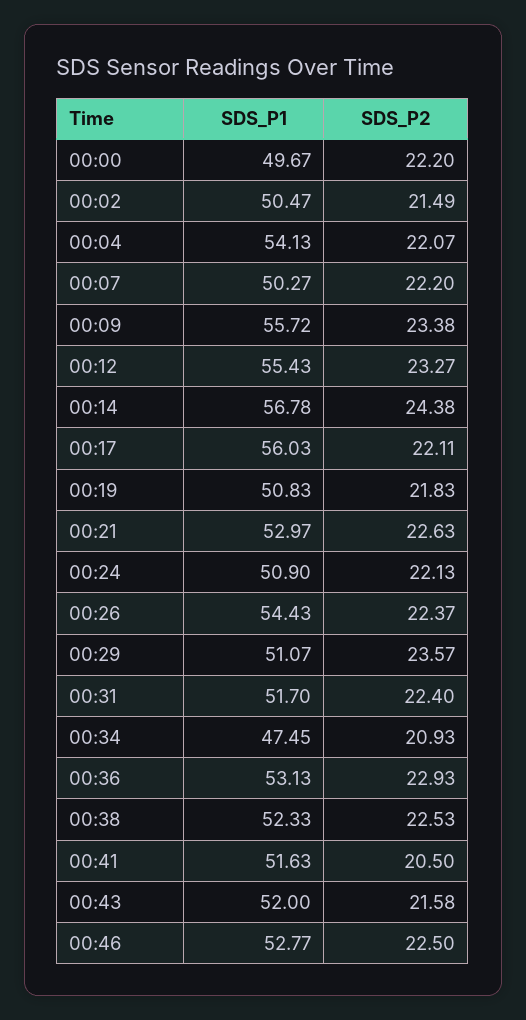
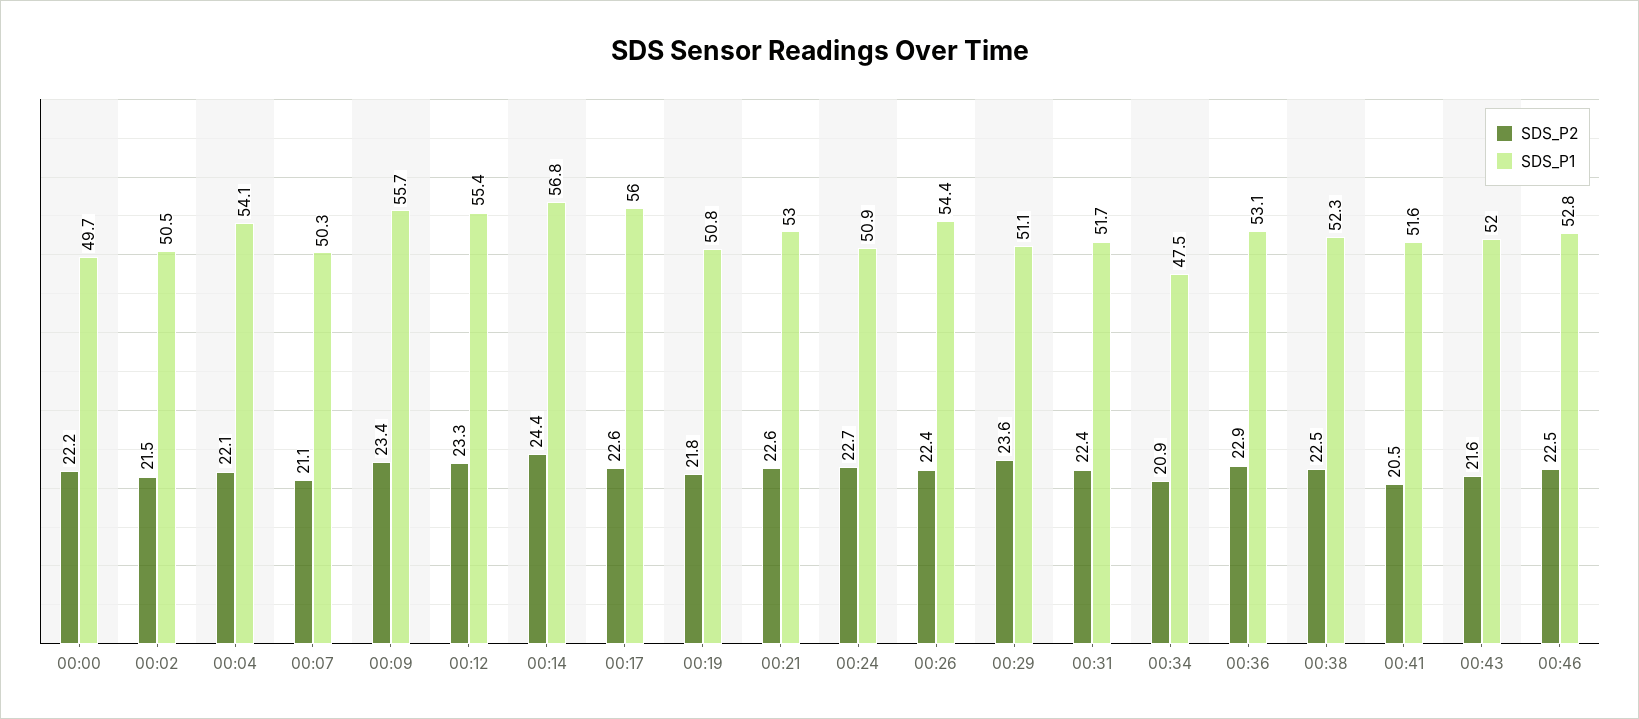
  {
    "SDS_P1": {
      "00:00": 49.67,
      "00:02": 50.47,
      "00:04": 54.13,
      "00:07": 50.27,
      "00:09": 55.72,
      "00:12": 55.43,
      "00:14": 56.78,
      "00:17": 56.03,
      "00:19": 50.83,
      "00:21": 52.97,
      "00:24": 50.9,
      "00:26": 54.43,
      "00:29": 51.07,
      "00:31": 51.7,
      "00:34": 47.45,
      "00:36": 53.13,
      "00:38": 52.33,
      "00:41": 51.63,
      "00:43": 52,
      "00:46": 52.77
    },
    "SDS_P2": {
      "00:00": 22.2,
      "00:02": 21.49,
      "00:04": 22.07,
-     "00:07": 22.2,
+     "00:07": 21.1,
      "00:09": 23.38,
      "00:12": 23.27,
      "00:14": 24.38,
-     "00:17": 22.11,
+     "00:17": 22.6,
      "00:19": 21.83,
      "00:21": 22.63,
-     "00:24": 22.13,
+     "00:24": 22.7,
      "00:26": 22.37,
      "00:29": 23.57,
      "00:31": 22.4,
      "00:34": 20.93,
      "00:36": 22.93,
      "00:38": 22.53,
      "00:41": 20.5,
      "00:43": 21.58,
      "00:46": 22.5
    }
  }

